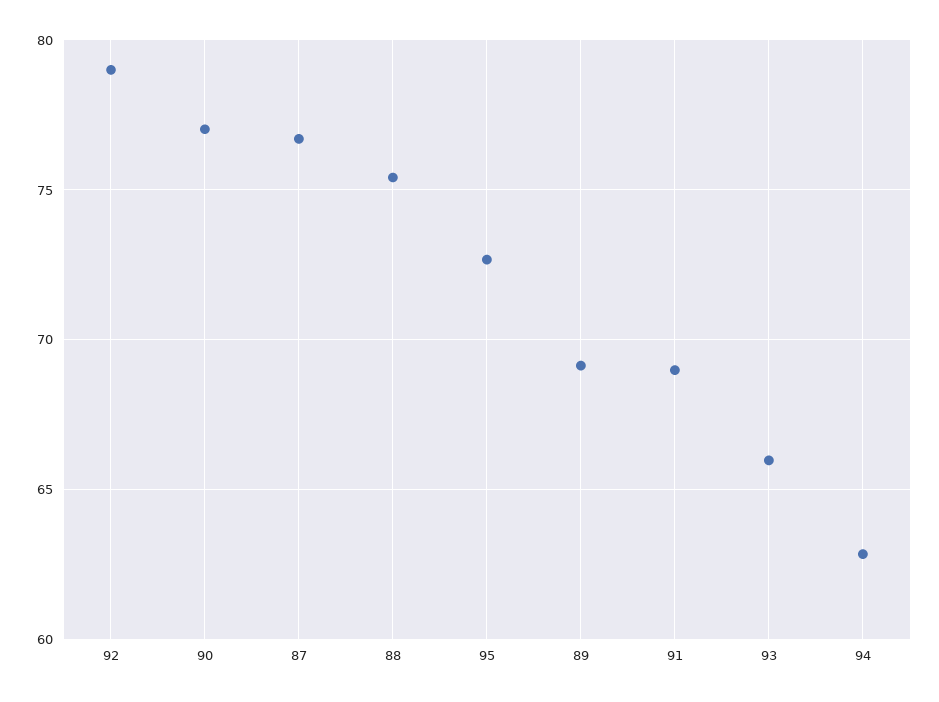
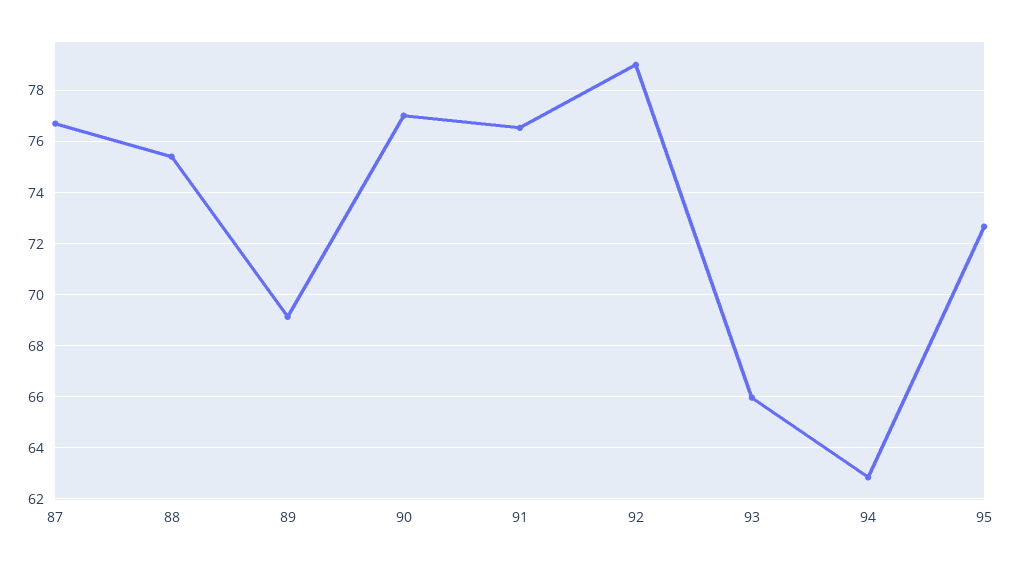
  {
    "92": 79,
    "90": 77,
    "87": 76.75,
    "88": 75.5,
    "95": 72.75,
    "89": 69.25,
-   "91": 69,
+   "91": 76.5,
    "93": 66,
    "94": 62.75
  }

